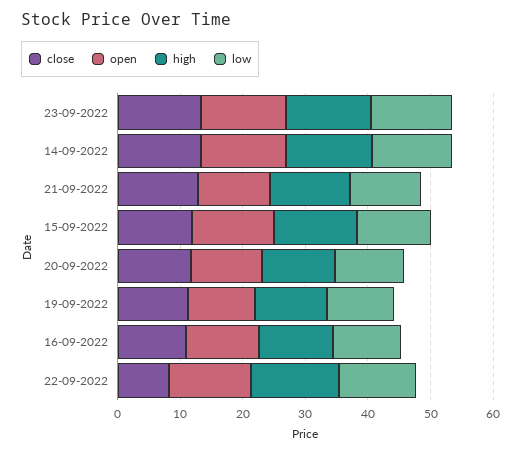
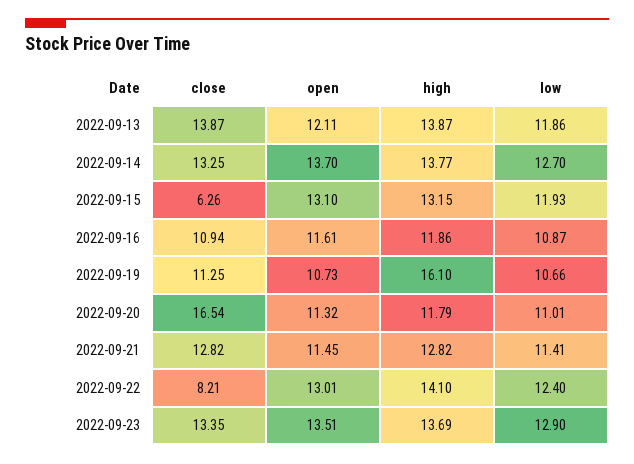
  {
    "close": {
      "23-09-2022": 13.35,
      "14-09-2022": 13.25,
      "21-09-2022": 12.82,
-     "15-09-2022": 12,
+     "15-09-2022": 6.26,
-     "20-09-2022": 12,
+     "20-09-2022": 16.54,
      "19-09-2022": 11.25,
      "16-09-2022": 10.94,
-     "22-09-2022": 8.21
+     "22-09-2022": 8.21,
+     "2022-09-13": 13.87
    },
    "open": {
      "23-09-2022": 13.51,
      "14-09-2022": 13.7,
      "21-09-2022": 11.45,
      "15-09-2022": 13.1,
      "20-09-2022": 11.32,
      "19-09-2022": 10.73,
      "16-09-2022": 11.61,
-     "22-09-2022": 13.01
+     "22-09-2022": 13.01,
+     "2022-09-13": 12.11
    },
    "high": {
      "23-09-2022": 13.69,
      "14-09-2022": 13.77,
      "21-09-2022": 12.82,
      "15-09-2022": 13.15,
      "20-09-2022": 11.79,
-     "19-09-2022": 12,
+     "19-09-2022": 16.1,
      "16-09-2022": 11.86,
-     "22-09-2022": 14.1
+     "22-09-2022": 14.1,
+     "2022-09-13": 13.87
    },
    "low": {
      "23-09-2022": 12.9,
      "14-09-2022": 12.7,
      "21-09-2022": 11.41,
      "15-09-2022": 11.93,
      "20-09-2022": 11.01,
      "19-09-2022": 10.66,
      "16-09-2022": 10.87,
-     "22-09-2022": 12.4
+     "22-09-2022": 12.4,
+     "2022-09-13": 11.86
    }
  }

